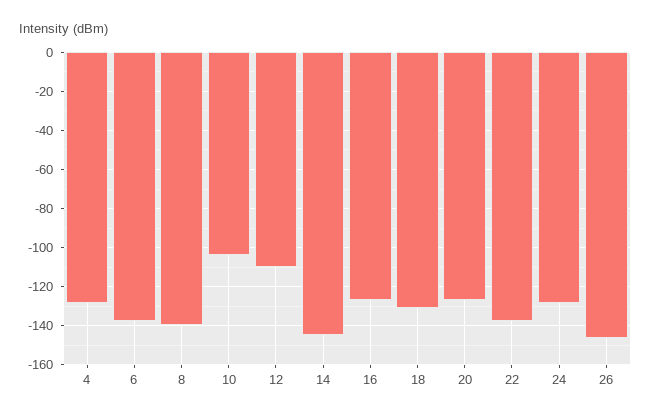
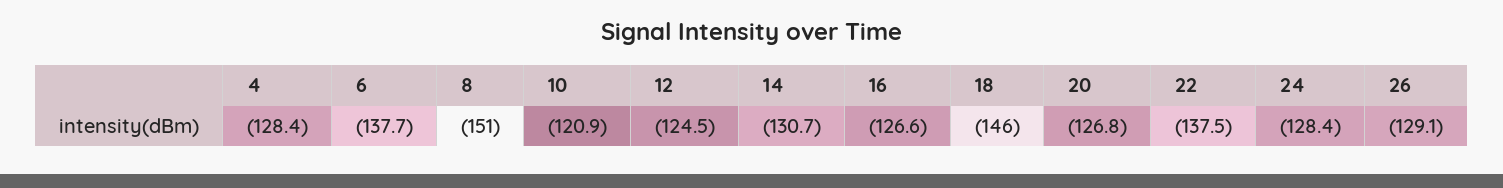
  {
    "4": -128.4,
    "6": -137.7,
-   "8": -140,
+   "8": -151,
-   "10": -105,
+   "10": -120.9,
-   "12": -110,
+   "12": -124.5,
-   "14": -145,
+   "14": -130.7,
    "16": -126.6,
-   "18": -130,
+   "18": -146,
    "20": -126.8,
    "22": -137.5,
    "24": -128.4,
-   "26": -145
+   "26": -129.1
  }

